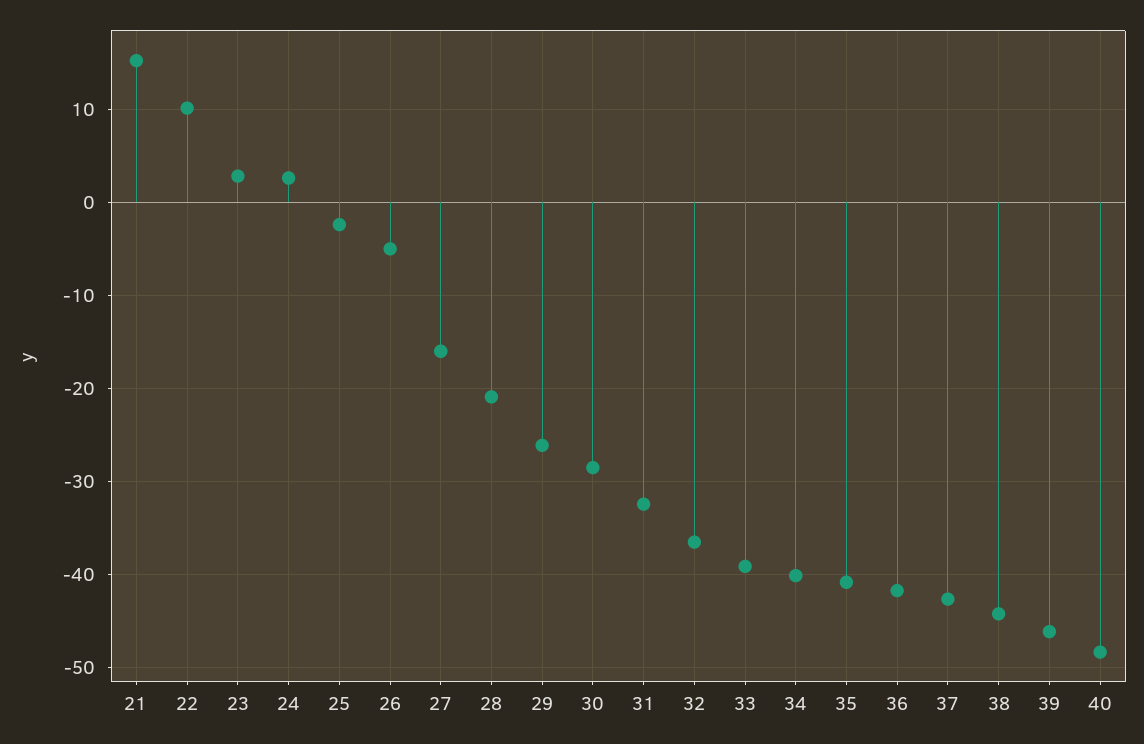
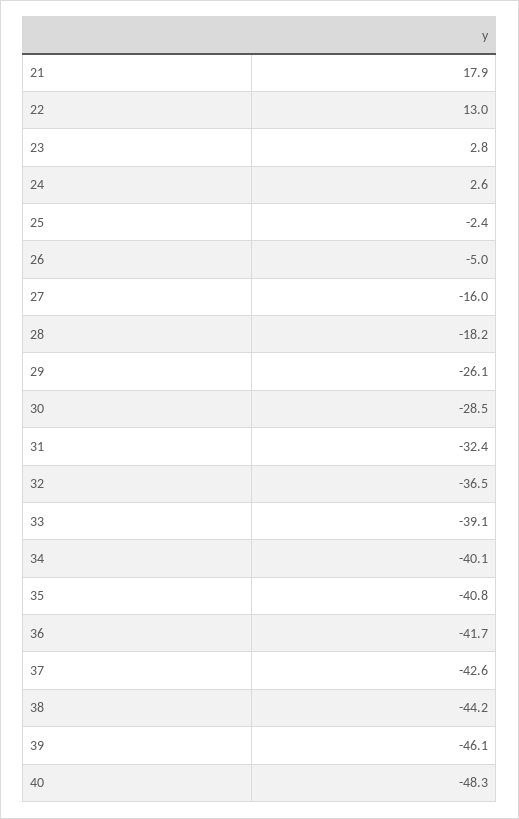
  {
-   "21": 15,
+   "21": 17.9,
-   "22": 10,
+   "22": 13,
    "23": 2.8,
    "24": 2.6,
    "25": -2.4,
    "26": -5,
    "27": -16,
-   "28": -21,
+   "28": -18.2,
    "29": -26.1,
    "30": -28.5,
    "31": -32.4,
    "32": -36.5,
    "33": -39.1,
    "34": -40.1,
    "35": -40.8,
    "36": -41.7,
    "37": -42.6,
    "38": -44.2,
    "39": -46.1,
    "40": -48.3
  }

